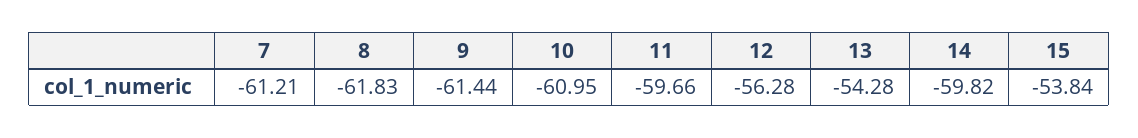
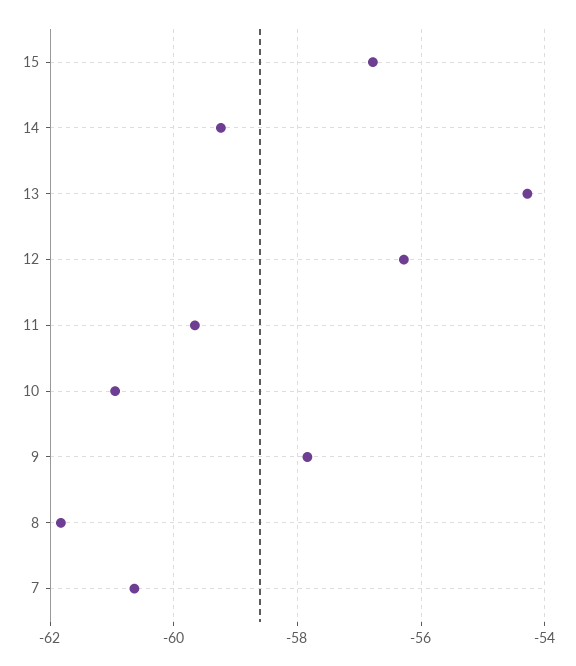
  {
-   "7": -61.21,
+   "7": -60.6,
    "8": -61.83,
-   "9": -61.44,
+   "9": -57.8,
    "10": -60.95,
    "11": -59.66,
    "12": -56.28,
    "13": -54.28,
-   "14": -59.82,
+   "14": -59.2,
-   "15": -53.84
+   "15": -56.8
  }

